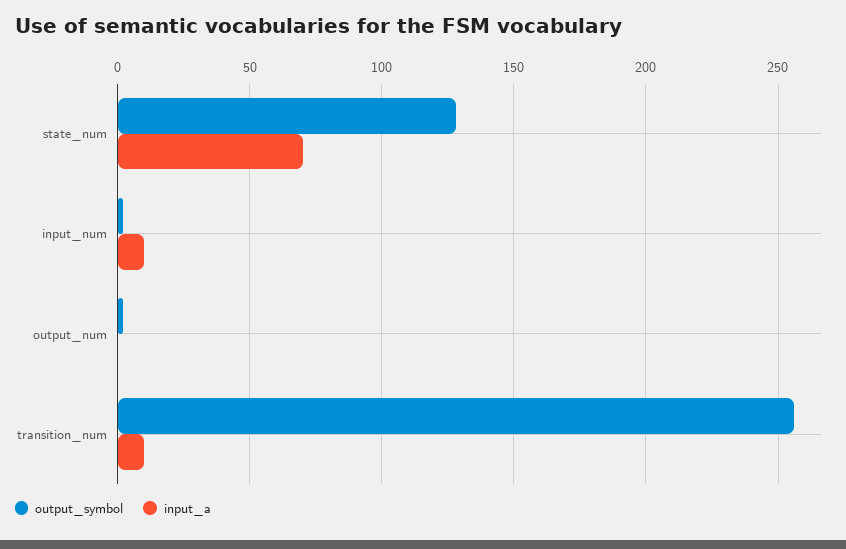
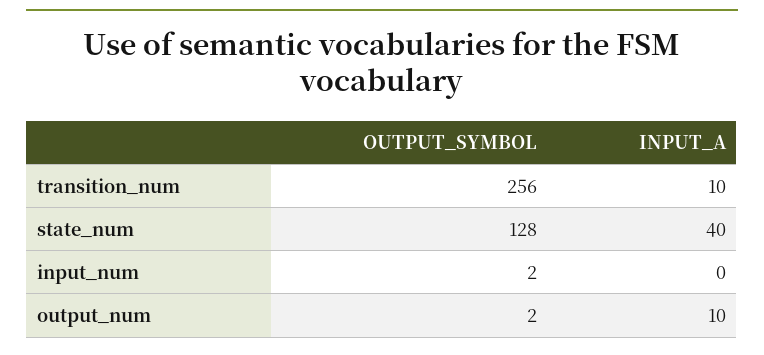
  {
    "output_symbol": {
      "state_num": 128,
      "input_num": 2,
      "output_num": 2,
      "transition_num": 256
    },
    "input_a": {
-     "state_num": 70,
+     "state_num": 40,
-     "input_num": 10,
+     "input_num": 0,
-     "output_num": 0,
+     "output_num": 10,
      "transition_num": 10
    }
  }

